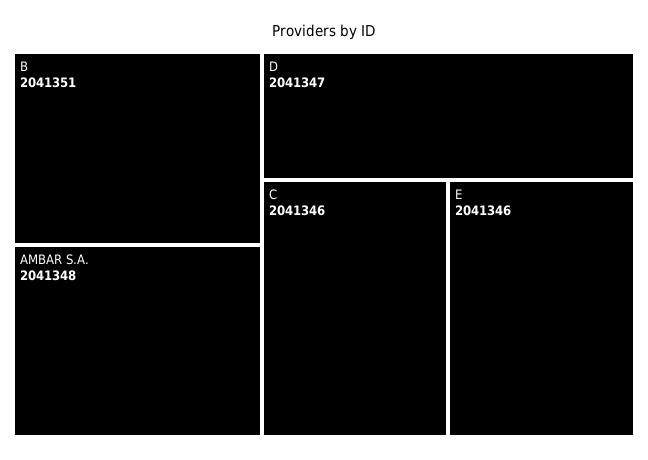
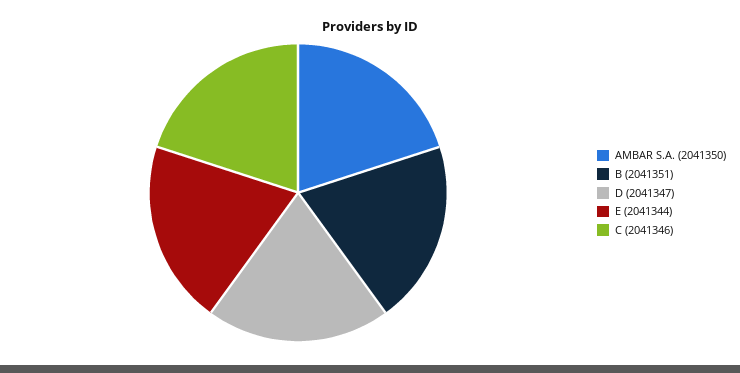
  {
    "B": 2041351,
-   "AMBAR S.A.": 2041348,
+   "AMBAR S.A.": 2041350,
    "D": 2041347,
    "C": 2041346,
-   "E": 2041346
+   "E": 2041344
  }

